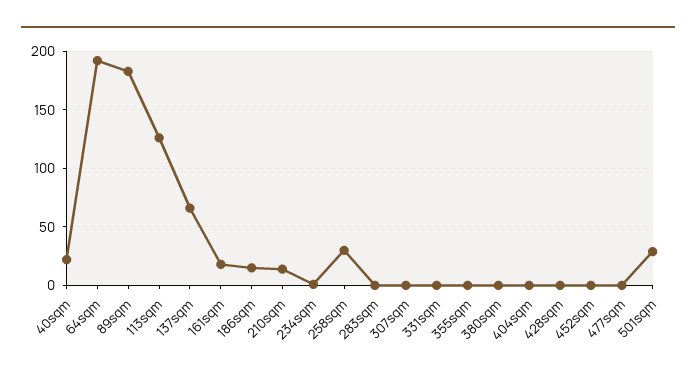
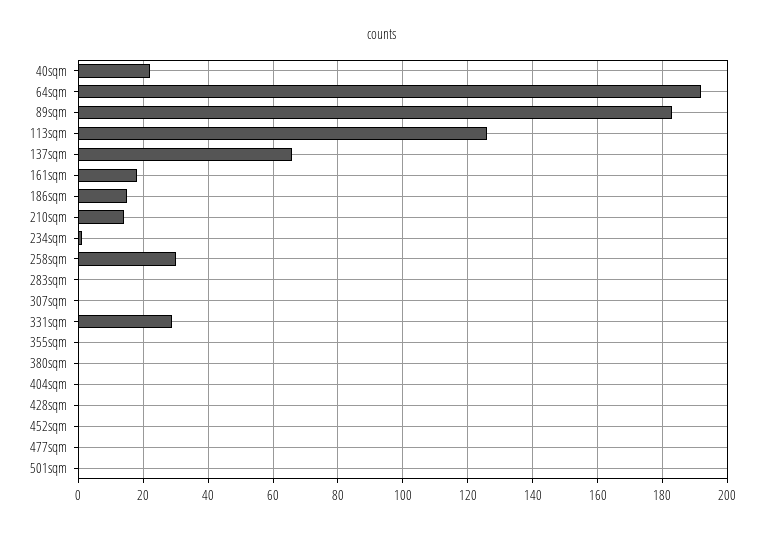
  {
    "40sqm": 20,
    "64sqm": 190,
    "89sqm": 185,
    "113sqm": 125,
    "137sqm": 65,
    "161sqm": 20,
    "186sqm": 15,
    "210sqm": 15,
    "234sqm": 0,
    "258sqm": 30,
    "283sqm": 0,
    "307sqm": 0,
-   "331sqm": 0,
+   "331sqm": 30,
    "355sqm": 0,
    "380sqm": 0,
    "404sqm": 0,
    "428sqm": 0,
    "452sqm": 0,
    "477sqm": 0,
-   "501sqm": 30
+   "501sqm": 0
  }

